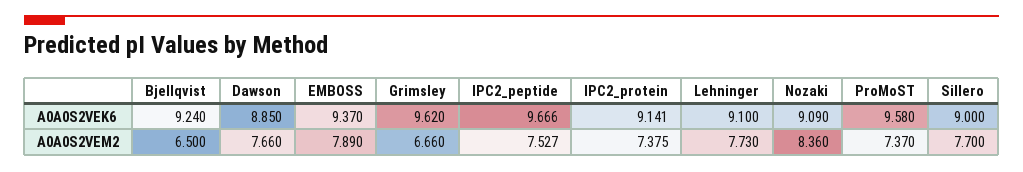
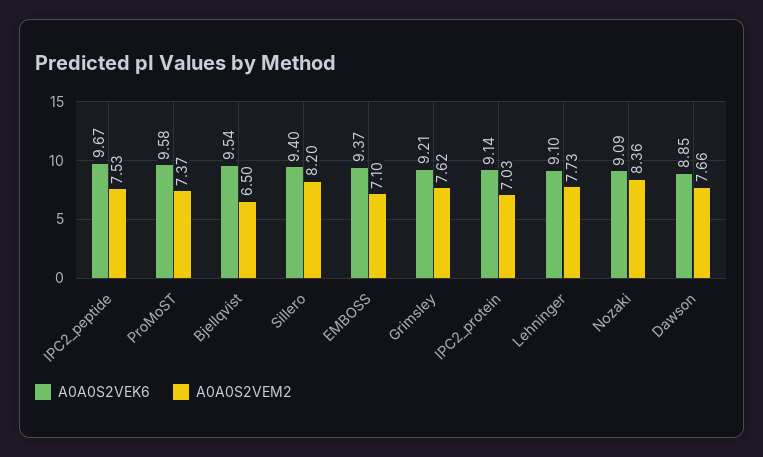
  {
    "A0A0S2VEK6": {
-     "Bjellqvist": 9.24,
+     "Bjellqvist": 9.54,
      "Dawson": 8.85,
      "EMBOSS": 9.37,
-     "Grimsley": 9.62,
+     "Grimsley": 9.21,
      "IPC2_peptide": 9.666,
      "IPC2_protein": 9.141,
      "Lehninger": 9.1,
      "Nozaki": 9.09,
      "ProMoST": 9.58,
-     "Sillero": 9
+     "Sillero": 9.4
    },
    "A0A0S2VEM2": {
      "Bjellqvist": 6.5,
      "Dawson": 7.66,
-     "EMBOSS": 7.89,
+     "EMBOSS": 7.1,
-     "Grimsley": 6.66,
+     "Grimsley": 7.62,
      "IPC2_peptide": 7.527,
-     "IPC2_protein": 7.375,
+     "IPC2_protein": 7.03,
      "Lehninger": 7.73,
      "Nozaki": 8.36,
      "ProMoST": 7.37,
-     "Sillero": 7.7
+     "Sillero": 8.2
    }
  }

